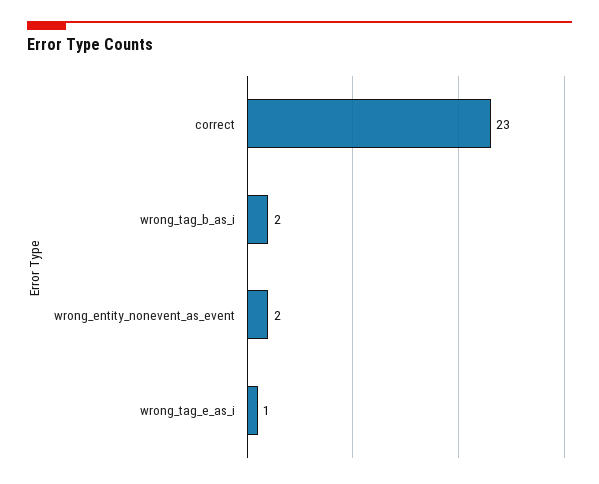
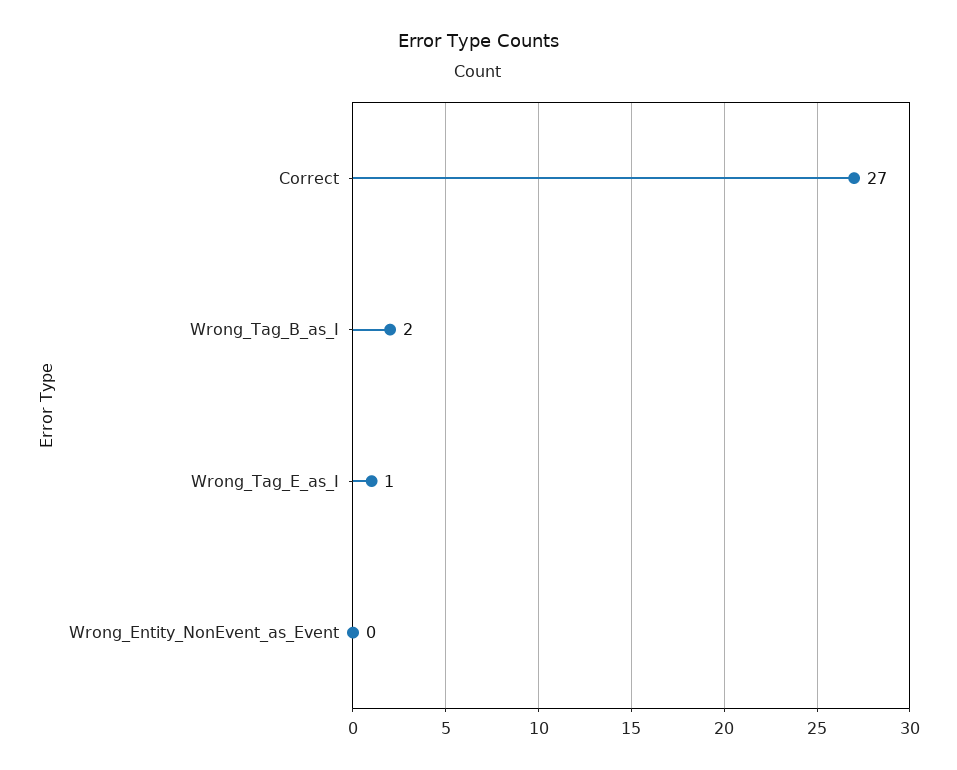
  {
-   "correct": 23,
+   "correct": 27,
    "wrong_tag_b_as_i": 2,
-   "wrong_entity_nonevent_as_event": 2,
+   "wrong_entity_nonevent_as_event": 0,
    "wrong_tag_e_as_i": 1
  }

